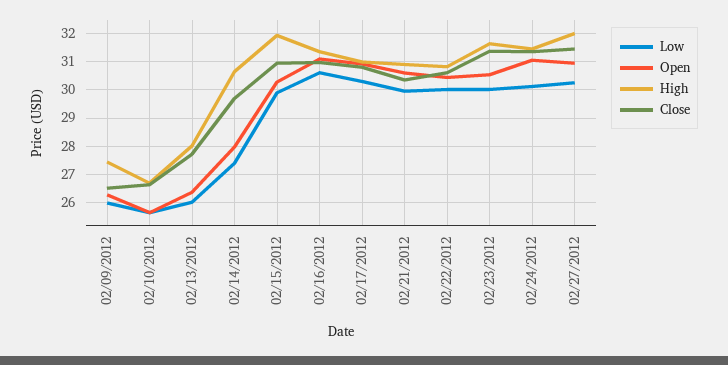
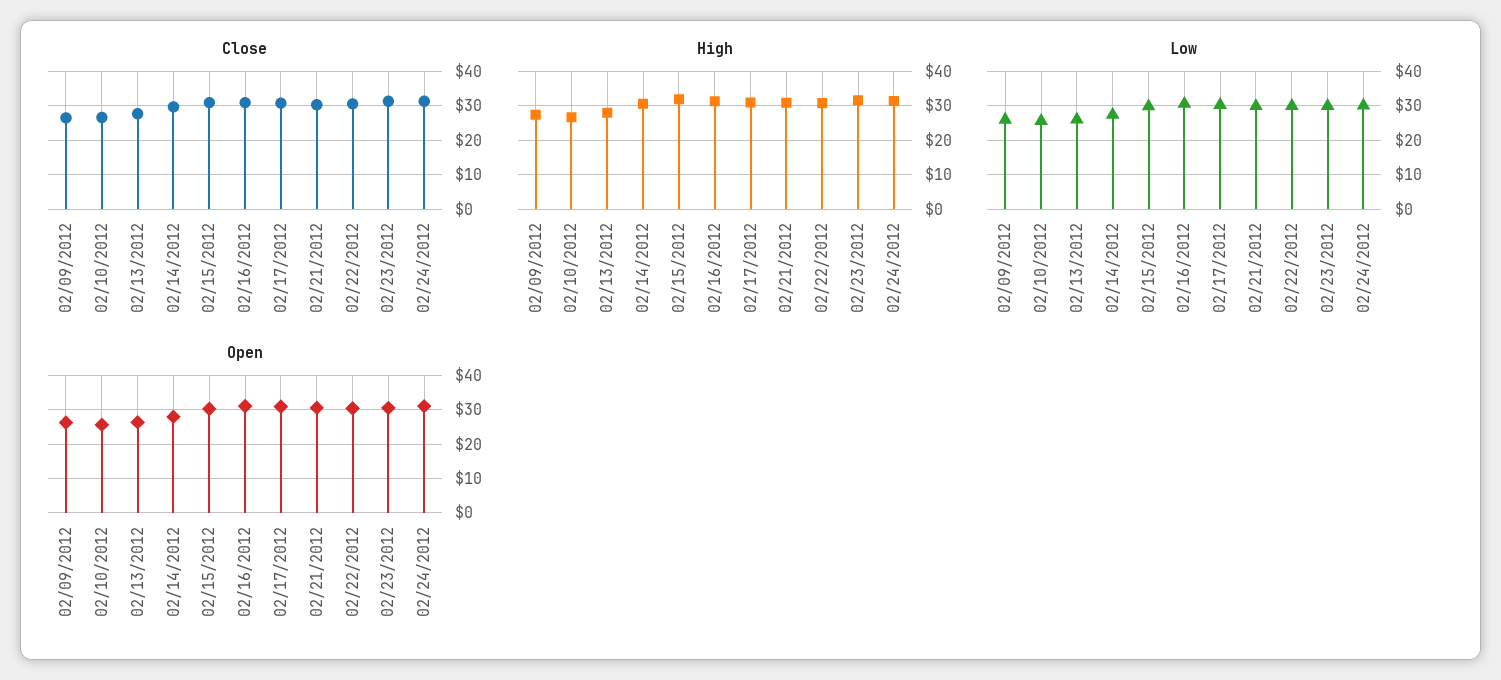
  {
    "Low": {
      "02/09/2012": 26,
      "02/10/2012": 25.75,
      "02/13/2012": 26,
      "02/14/2012": 27.5,
      "02/15/2012": 30,
      "02/16/2012": 30.5,
      "02/17/2012": 30.25,
      "02/21/2012": 30,
      "02/22/2012": 30,
      "02/23/2012": 30,
-     "02/24/2012": 30,
+     "02/24/2012": 30
-     "02/27/2012": 30.25
    },
    "Open": {
      "02/09/2012": 26.25,
      "02/10/2012": 25.75,
      "02/13/2012": 26.5,
      "02/14/2012": 28,
      "02/15/2012": 30.25,
      "02/16/2012": 31,
      "02/17/2012": 31,
      "02/21/2012": 30.5,
      "02/22/2012": 30.5,
      "02/23/2012": 30.5,
-     "02/24/2012": 31,
+     "02/24/2012": 31
-     "02/27/2012": 31
    },
    "High": {
      "02/09/2012": 27.5,
      "02/10/2012": 26.75,
      "02/13/2012": 28,
      "02/14/2012": 30.75,
      "02/15/2012": 32,
      "02/16/2012": 31.25,
      "02/17/2012": 31,
      "02/21/2012": 31,
      "02/22/2012": 30.75,
      "02/23/2012": 31.75,
-     "02/24/2012": 31.5,
+     "02/24/2012": 31.5
-     "02/27/2012": 32
    },
    "Close": {
      "02/09/2012": 26.5,
      "02/10/2012": 26.75,
      "02/13/2012": 27.75,
      "02/14/2012": 29.75,
      "02/15/2012": 31,
      "02/16/2012": 31,
      "02/17/2012": 30.75,
      "02/21/2012": 30.25,
      "02/22/2012": 30.5,
      "02/23/2012": 31.25,
-     "02/24/2012": 31.25,
+     "02/24/2012": 31.25
-     "02/27/2012": 31.5
    }
  }

